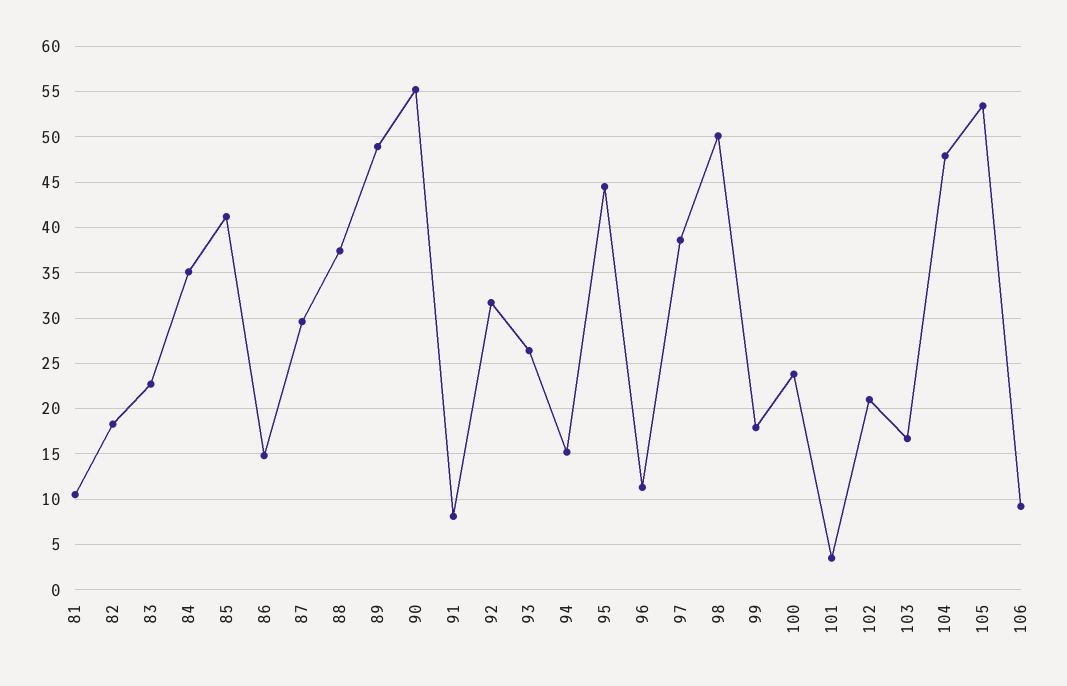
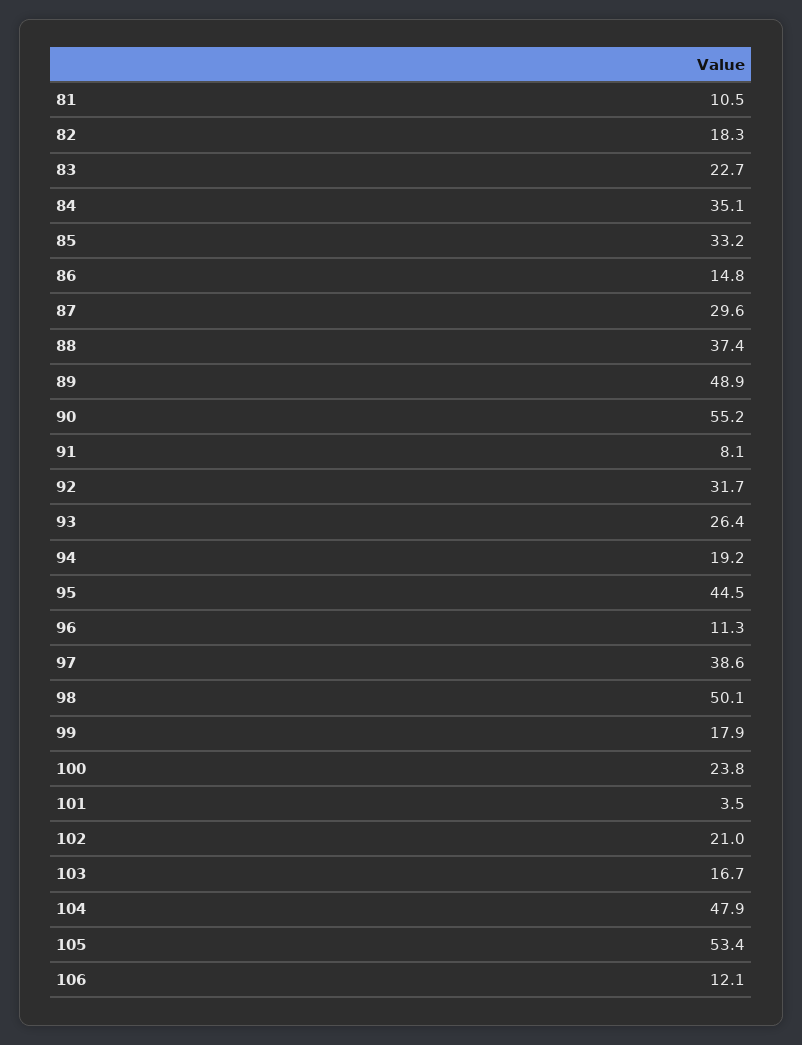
  {
    "81": 10.5,
    "82": 18.3,
    "83": 22.7,
    "84": 35.1,
-   "85": 41,
+   "85": 33.2,
    "86": 14.8,
    "87": 29.6,
    "88": 37.4,
    "89": 48.9,
    "90": 55.2,
    "91": 8.1,
    "92": 31.7,
    "93": 26.4,
-   "94": 15,
+   "94": 19.2,
    "95": 44.5,
    "96": 11.3,
    "97": 38.6,
    "98": 50.1,
    "99": 17.9,
    "100": 23.8,
    "101": 3.5,
    "102": 21,
    "103": 16.7,
    "104": 47.9,
    "105": 53.4,
-   "106": 9
+   "106": 12.1
  }

